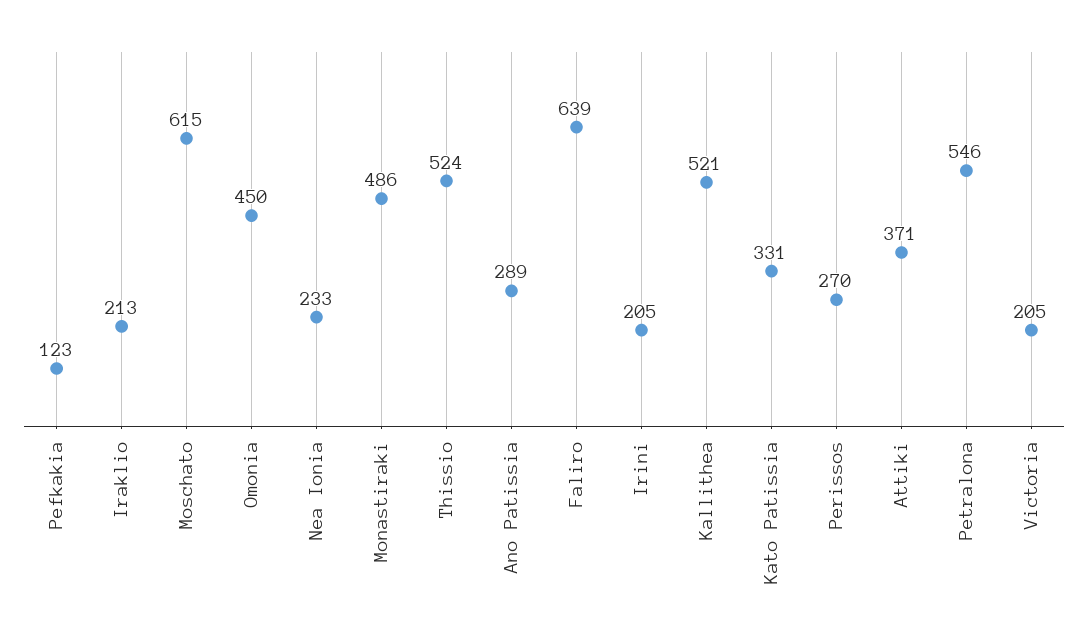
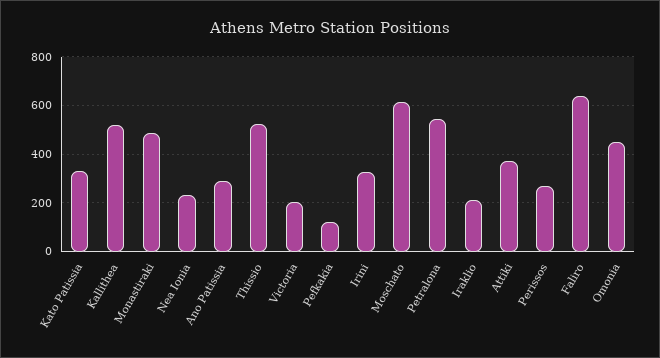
  {
    "Pefkakia": 123,
    "Iraklio": 213,
    "Moschato": 615,
    "Omonia": 450,
    "Nea Ionia": 233,
    "Monastiraki": 486,
    "Thissio": 524,
    "Ano Patissia": 289,
    "Faliro": 639,
-   "Irini": 205,
+   "Irini": 325,
    "Kallithea": 521,
    "Kato Patissia": 331,
    "Perissos": 270,
    "Attiki": 371,
    "Petralona": 546,
    "Victoria": 205
  }

